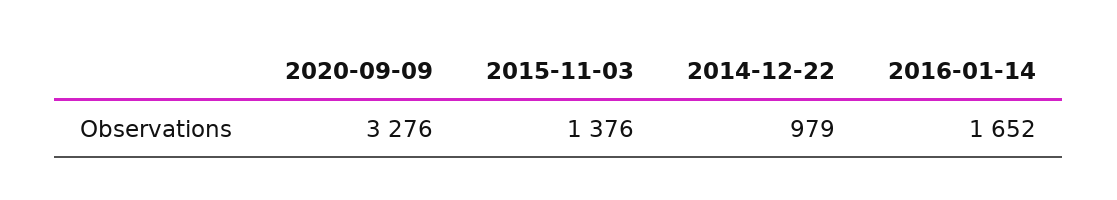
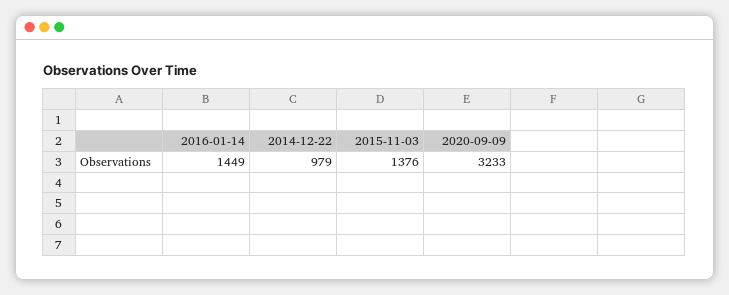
  {
-   "2020-09-09": 3276,
+   "2020-09-09": 3233,
    "2015-11-03": 1376,
    "2014-12-22": 979,
-   "2016-01-14": 1652
+   "2016-01-14": 1449
  }

